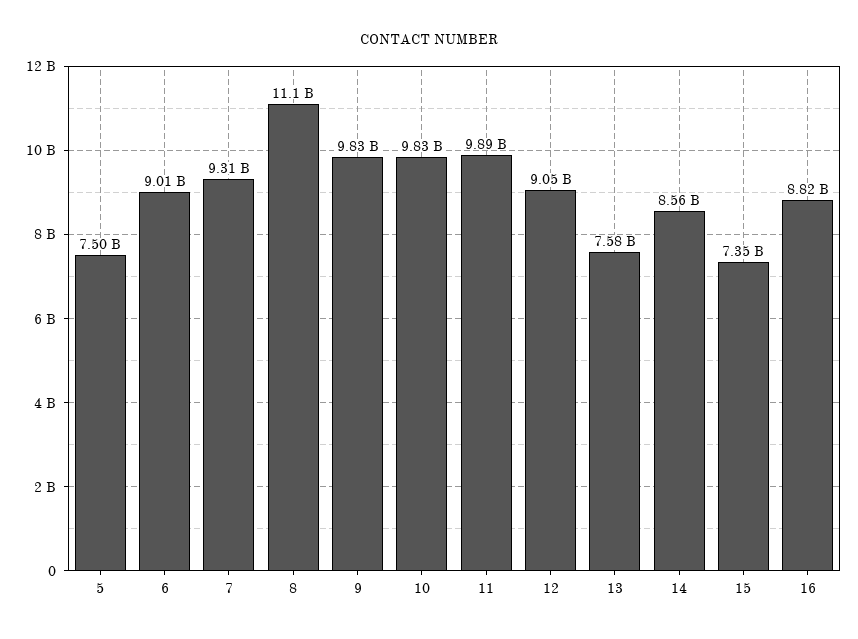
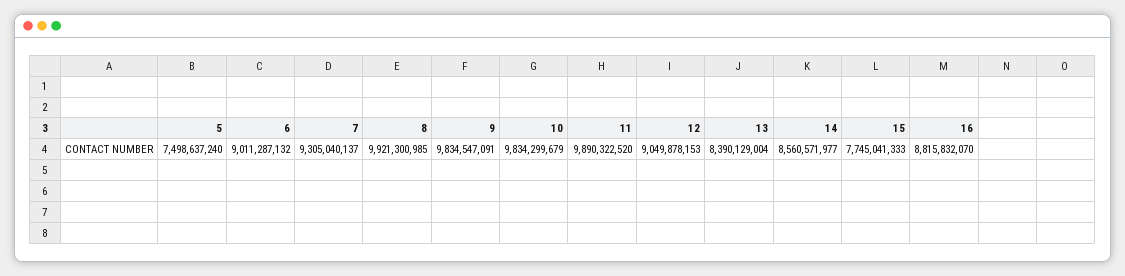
  {
    "5": 7498637240,
    "6": 9011287132,
    "7": 9305040137,
-   "8": 11100000000,
+   "8": 9921300985,
    "9": 9834547091,
    "10": 9834299679,
    "11": 9890322520,
    "12": 9049878153,
-   "13": 7580000000,
+   "13": 8390129004,
    "14": 8560571977,
-   "15": 7350000000,
+   "15": 7745041333,
    "16": 8815832070
  }

